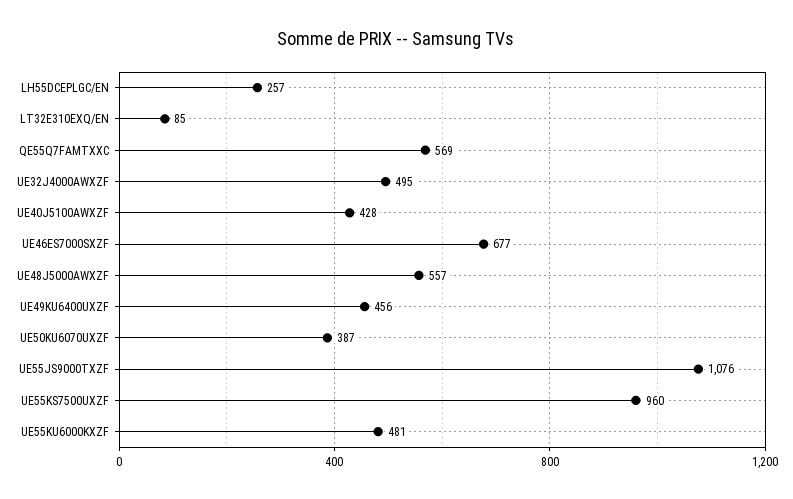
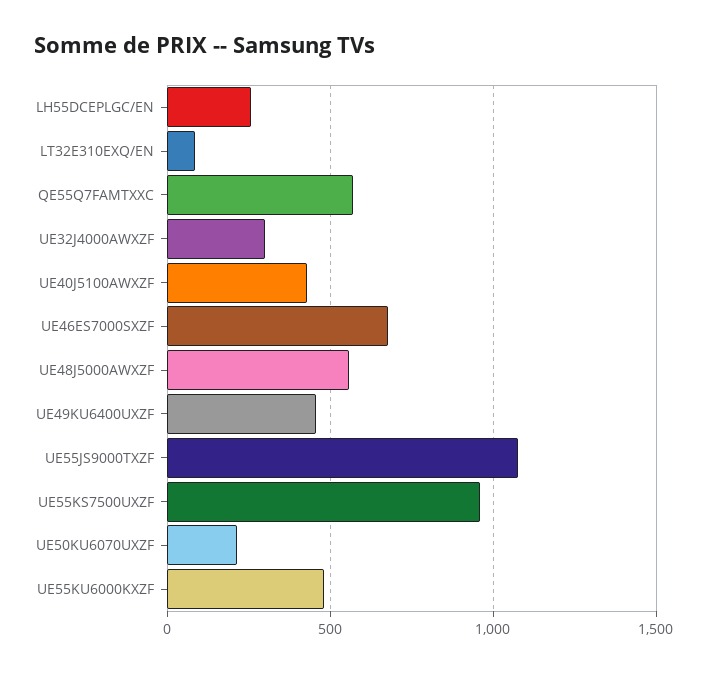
  {
    "LH55DCEPLGC/EN": 257,
    "LT32E310EXQ/EN": 85,
    "QE55Q7FAMTXXC": 569,
-   "UE32J4000AWXZF": 495,
+   "UE32J4000AWXZF": 300,
    "UE40J5100AWXZF": 428,
    "UE46ES7000SXZF": 677,
    "UE48J5000AWXZF": 557,
    "UE49KU6400UXZF": 456,
-   "UE50KU6070UXZF": 387,
+   "UE50KU6070UXZF": 200,
    "UE55JS9000TXZF": 1076,
    "UE55KS7500UXZF": 960,
    "UE55KU6000KXZF": 481
  }

